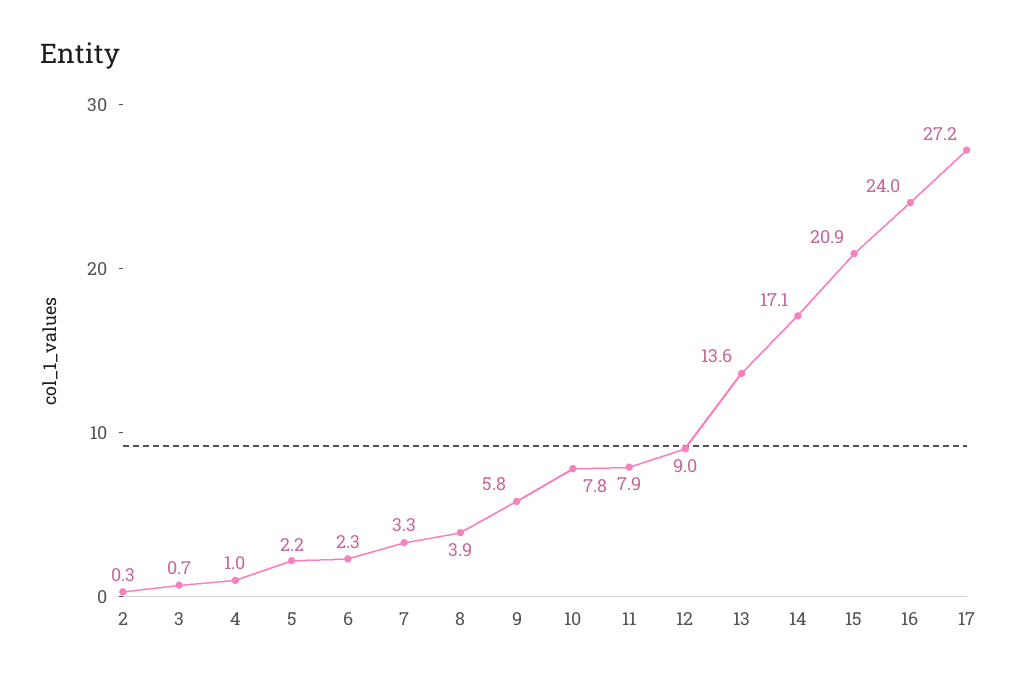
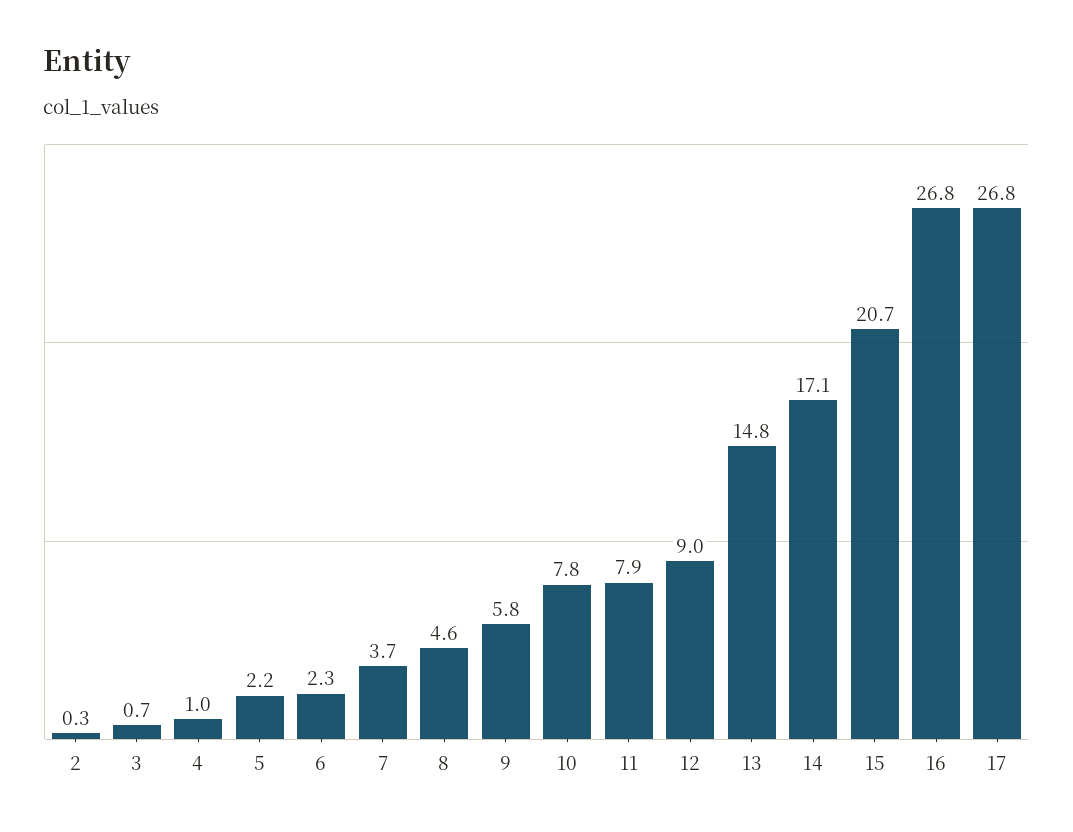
  {
    "2": 0.3,
    "3": 0.7,
    "4": 1,
    "5": 2.2,
    "6": 2.3,
-   "7": 3.3,
+   "7": 3.7,
-   "8": 3.9,
+   "8": 4.6,
    "9": 5.8,
    "10": 7.8,
    "11": 7.9,
    "12": 9,
-   "13": 13.6,
+   "13": 14.8,
    "14": 17.1,
-   "15": 20.9,
+   "15": 20.7,
-   "16": 24,
+   "16": 26.8,
-   "17": 27.2
+   "17": 26.8
  }

